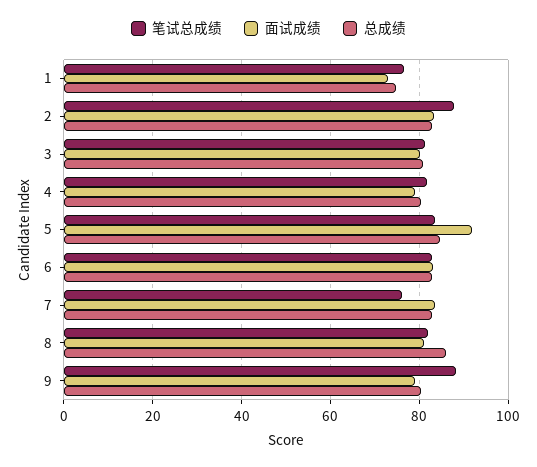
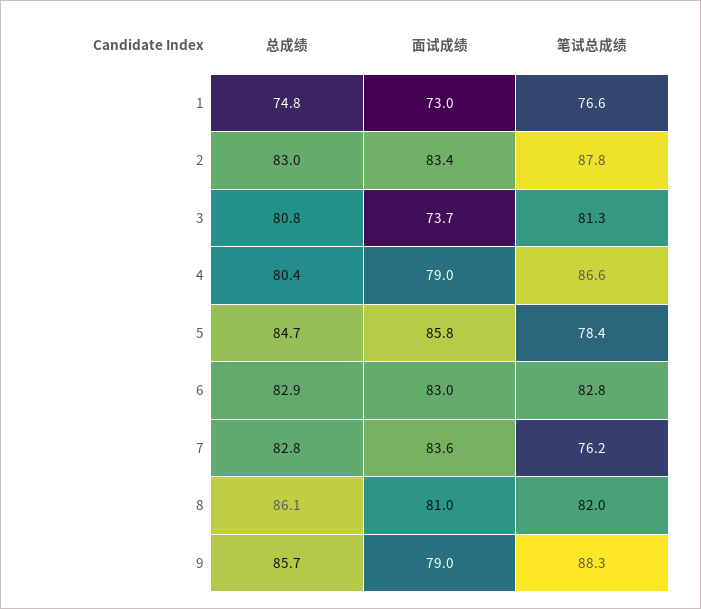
  {
    "笔试总成绩": {
      "1": 76.6,
      "2": 87.8,
      "3": 81.3,
-     "4": 82,
+     "4": 86.6,
-     "5": 84,
+     "5": 78.4,
      "6": 82.8,
      "7": 76.2,
      "8": 82,
      "9": 88.3
    },
    "面试成绩": {
      "1": 73,
      "2": 83.4,
-     "3": 80,
+     "3": 73.7,
      "4": 79,
-     "5": 92,
+     "5": 85.8,
      "6": 83,
      "7": 83.6,
      "8": 81,
      "9": 79
    },
    "总成绩": {
      "1": 74.8,
      "2": 83,
      "3": 80.8,
      "4": 80.4,
      "5": 84.7,
      "6": 82.9,
      "7": 82.8,
      "8": 86.1,
-     "9": 80
+     "9": 85.7
    }
  }

